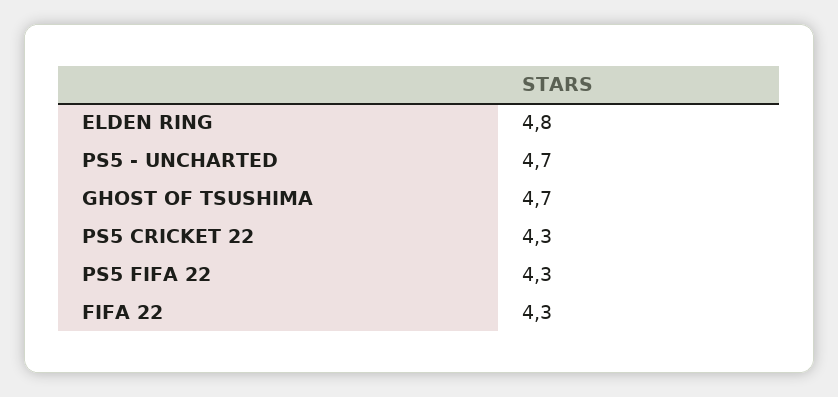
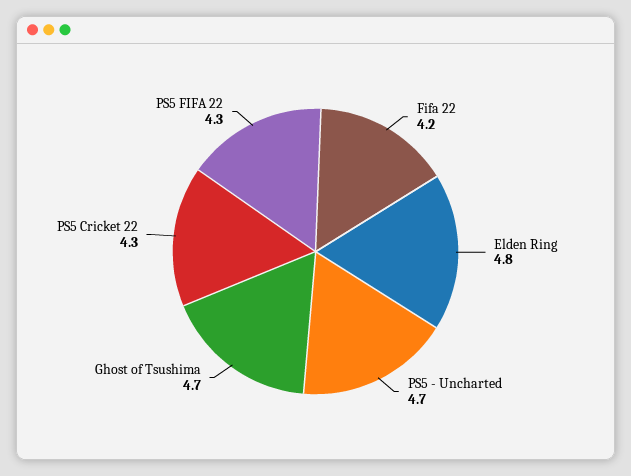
  {
    "ELDEN RING": 4.8,
    "PS5 - UNCHARTED": 4.7,
    "GHOST OF TSUSHIMA": 4.7,
    "PS5 CRICKET 22": 4.3,
    "PS5 FIFA 22": 4.3,
-   "FIFA 22": 4.3
+   "FIFA 22": 4.2
  }

